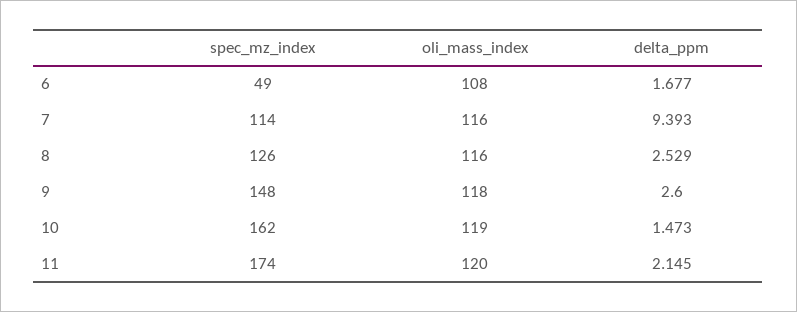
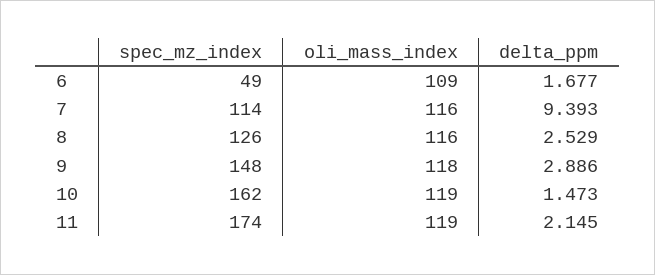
  {
    "spec_mz_index": {
      "6": 49,
      "7": 114,
      "8": 126,
      "9": 148,
      "10": 162,
      "11": 174
    },
    "oli_mass_index": {
-     "6": 108,
+     "6": 109,
      "7": 116,
      "8": 116,
      "9": 118,
      "10": 119,
-     "11": 120
+     "11": 119
    },
    "delta_ppm": {
      "6": 1.677,
      "7": 9.393,
      "8": 2.529,
-     "9": 2.6,
+     "9": 2.886,
      "10": 1.473,
      "11": 2.145
    }
  }

